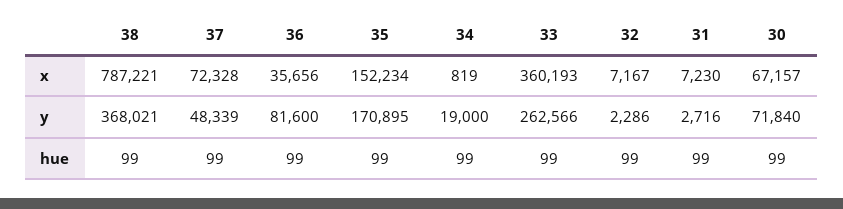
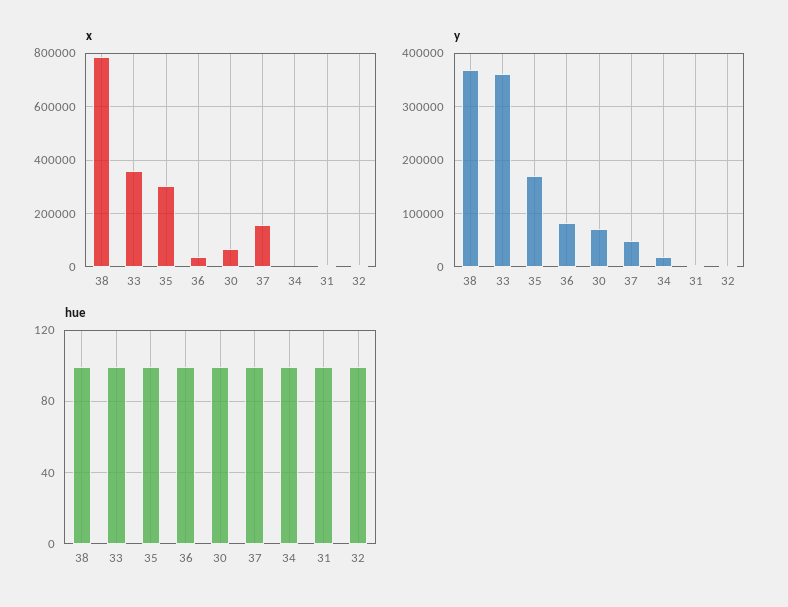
  {
    "x": {
      "38": 787221,
-     "37": 72328,
+     "37": 150000,
      "36": 35656,
-     "35": 152234,
+     "35": 300000,
      "34": 819,
      "33": 360193,
      "32": 7167,
      "31": 7230,
      "30": 67157
    },
    "y": {
      "38": 368021,
      "37": 48339,
      "36": 81600,
      "35": 170895,
      "34": 19000,
-     "33": 262566,
+     "33": 360000,
      "32": 2286,
      "31": 2716,
      "30": 71840
    },
    "hue": {
      "38": 99,
      "37": 99,
      "36": 99,
      "35": 99,
      "34": 99,
      "33": 99,
      "32": 99,
      "31": 99,
      "30": 99
    }
  }

